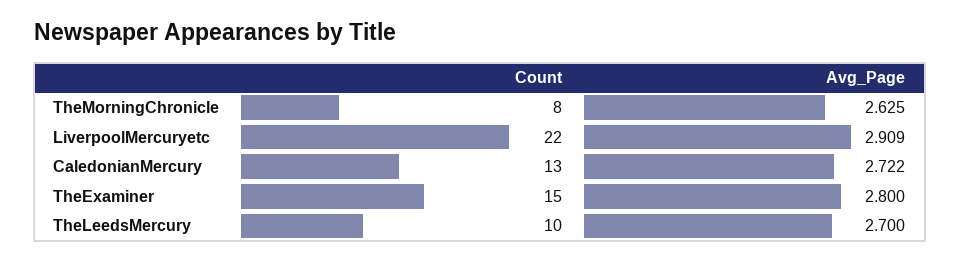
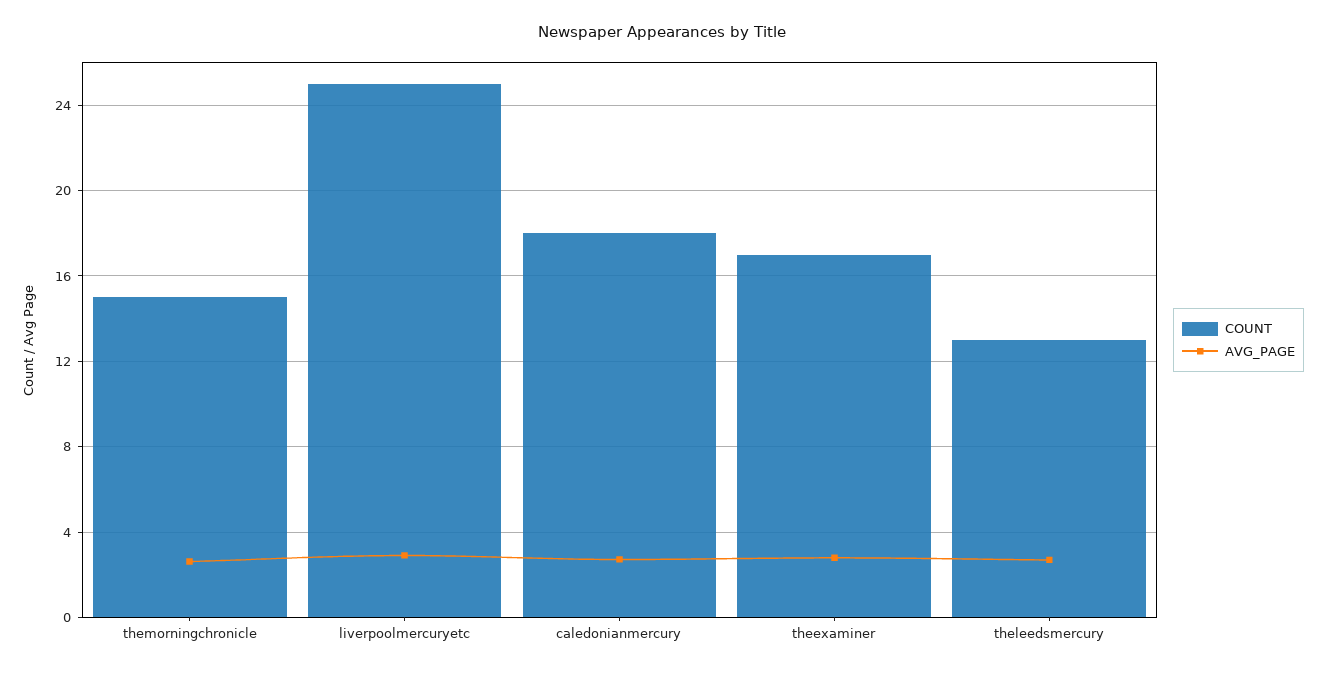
  {
    "Count": {
-     "TheMorningChronicle": 8,
+     "TheMorningChronicle": 15,
-     "LiverpoolMercuryetc": 22,
+     "LiverpoolMercuryetc": 25,
-     "CaledonianMercury": 13,
+     "CaledonianMercury": 18,
-     "TheExaminer": 15,
+     "TheExaminer": 17,
-     "TheLeedsMercury": 10
+     "TheLeedsMercury": 13
    },
    "Avg_Page": {
      "TheMorningChronicle": 2.625,
      "LiverpoolMercuryetc": 2.909,
      "CaledonianMercury": 2.722,
      "TheExaminer": 2.8,
      "TheLeedsMercury": 2.7
    }
  }

